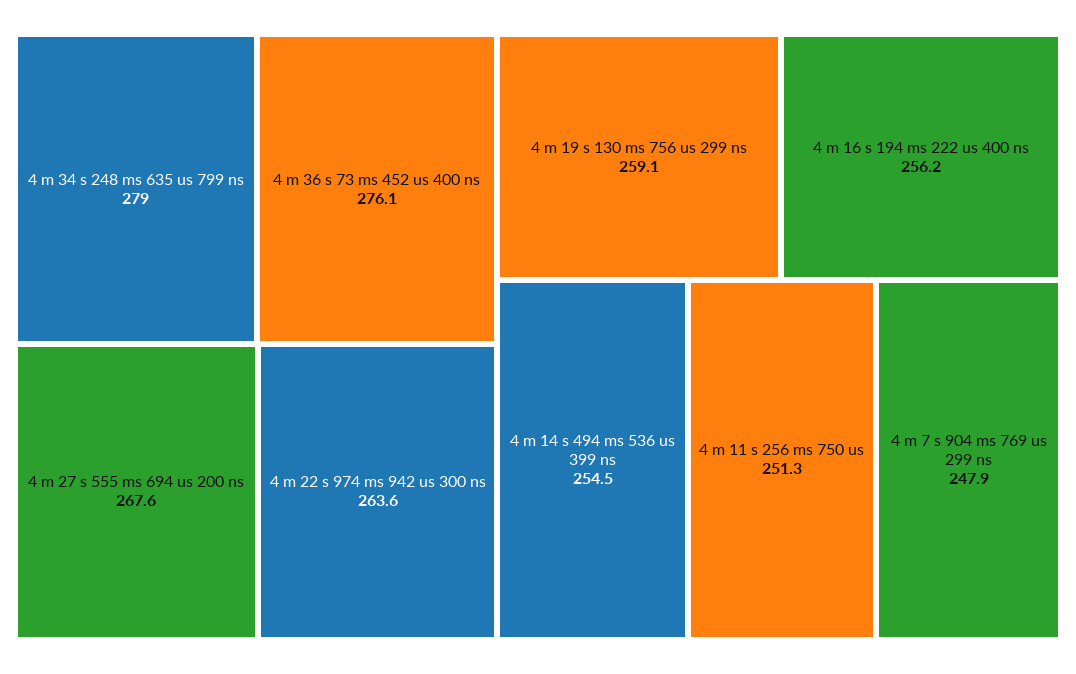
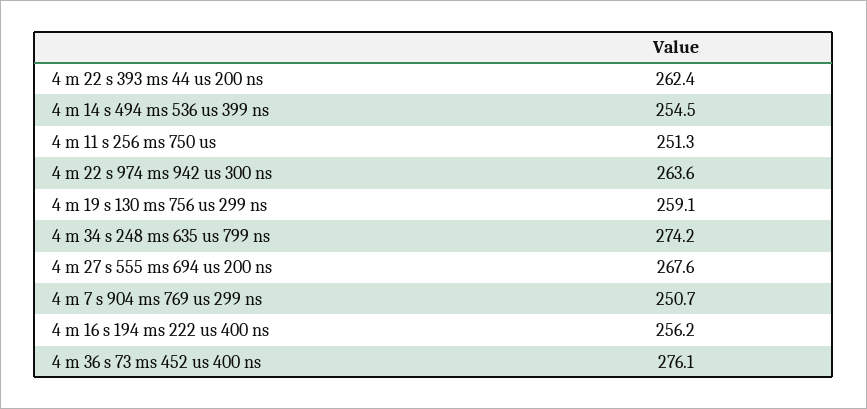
  {
-   "4 m 34 s 248 ms 635 us 799 ns": 279,
+   "4 m 34 s 248 ms 635 us 799 ns": 274.2,
    "4 m 36 s 73 ms 452 us 400 ns": 276.1,
    "4 m 27 s 555 ms 694 us 200 ns": 267.6,
    "4 m 22 s 974 ms 942 us 300 ns": 263.6,
    "4 m 19 s 130 ms 756 us 299 ns": 259.1,
    "4 m 16 s 194 ms 222 us 400 ns": 256.2,
    "4 m 14 s 494 ms 536 us 399 ns": 254.5,
    "4 m 11 s 256 ms 750 us": 251.3,
-   "4 m 7 s 904 ms 769 us 299 ns": 247.9
+   "4 m 7 s 904 ms 769 us 299 ns": 250.7,
+   "4 m 22 s 393 ms 44 us 200 ns": 262.4
  }

